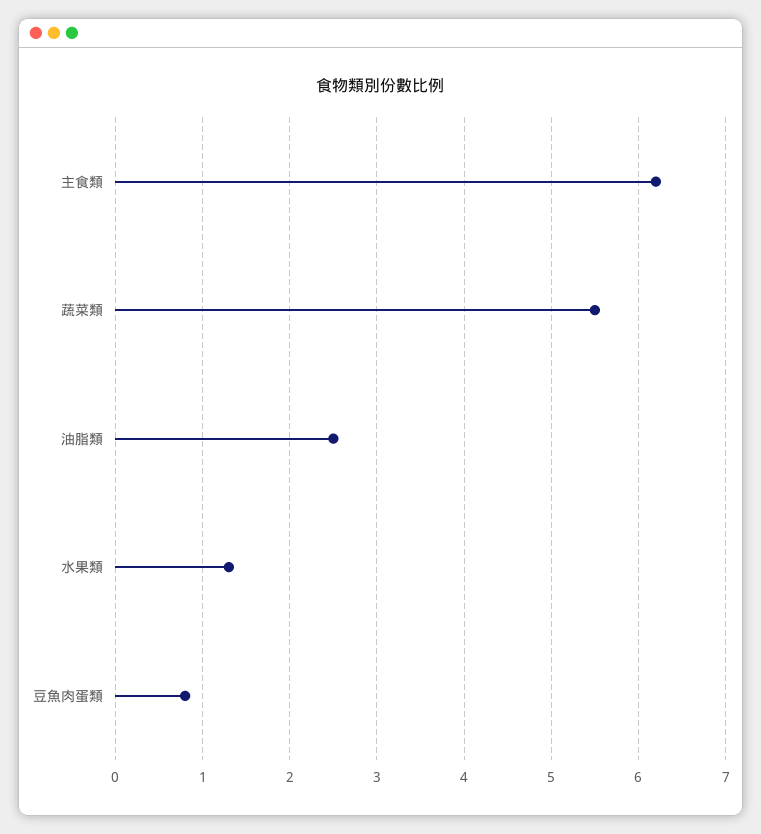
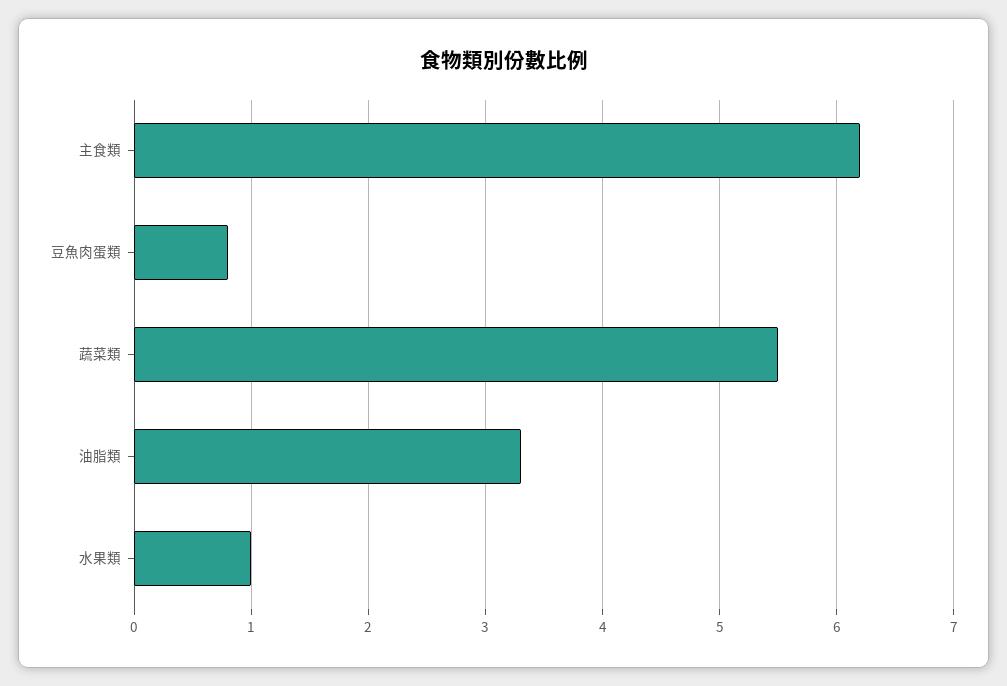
  {
    "主食類": 6.2,
    "蔬菜類": 5.5,
-   "油脂類": 2.5,
+   "油脂類": 3.3,
-   "水果類": 1.3,
+   "水果類": 1,
    "豆魚肉蛋類": 0.8
  }

